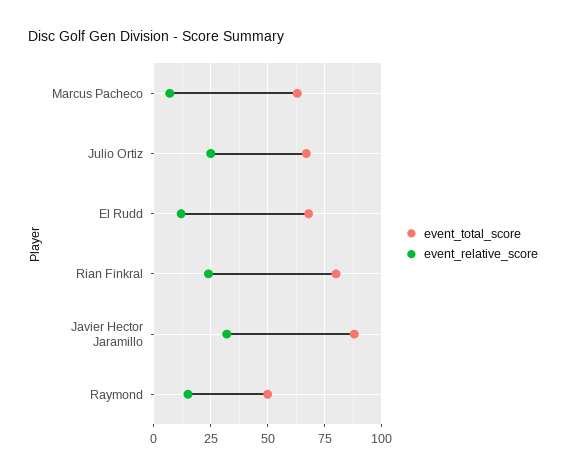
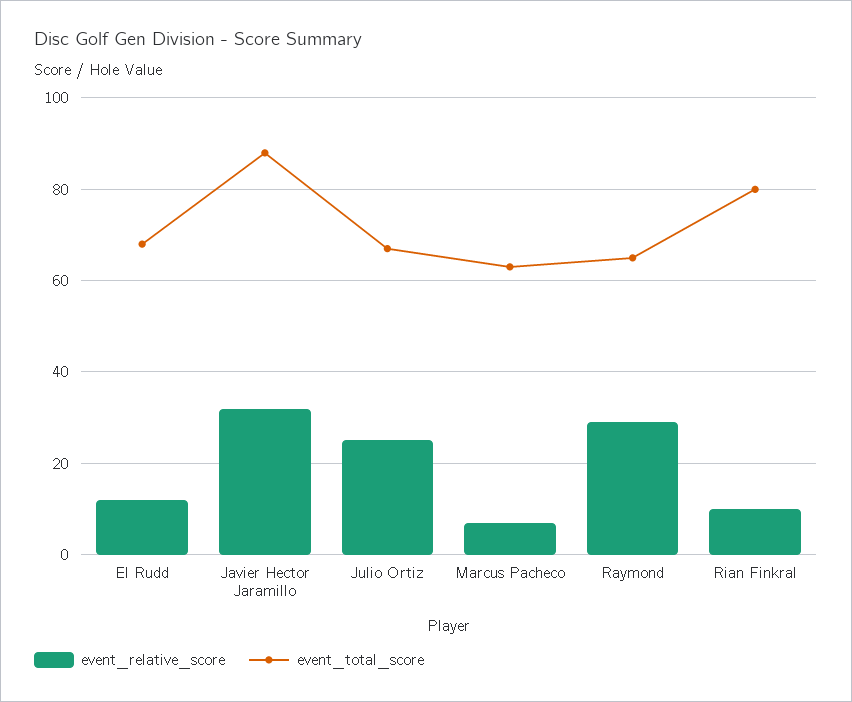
  {
    "event_total_score": {
      "Marcus Pacheco": 65,
      "Julio Ortiz": 65,
      "El Rudd": 70,
      "Rian Finkral": 80,
      "Javier Hector Jaramillo": 90,
-     "Raymond": 50
+     "Raymond": 65
    },
    "event_relative_score": {
      "Marcus Pacheco": 5,
      "Julio Ortiz": 25,
      "El Rudd": 10,
-     "Rian Finkral": 25,
+     "Rian Finkral": 10,
      "Javier Hector Jaramillo": 30,
-     "Raymond": 15
+     "Raymond": 30
    }
  }

